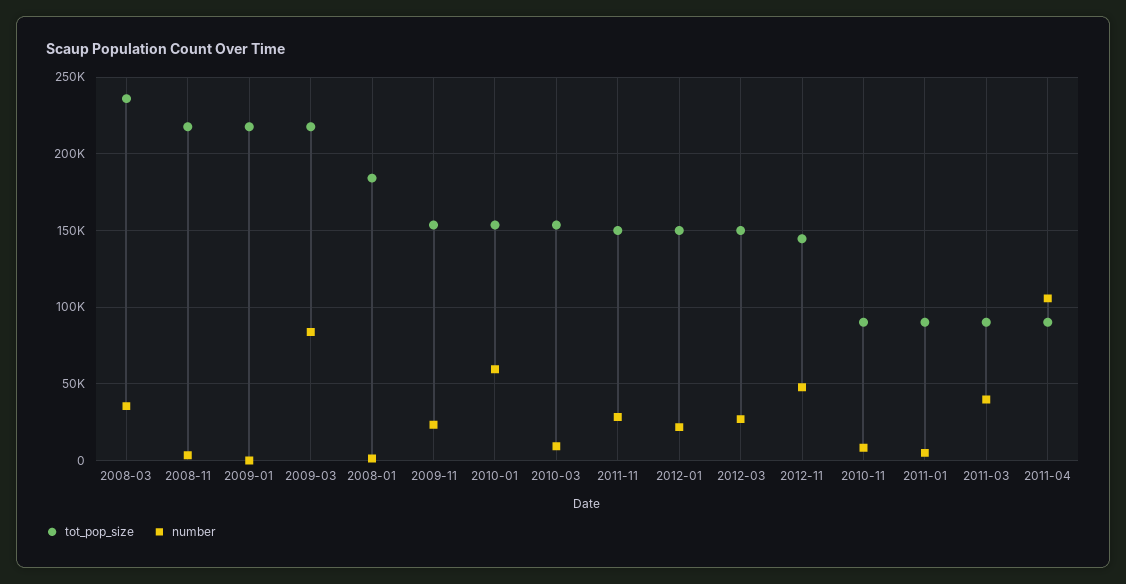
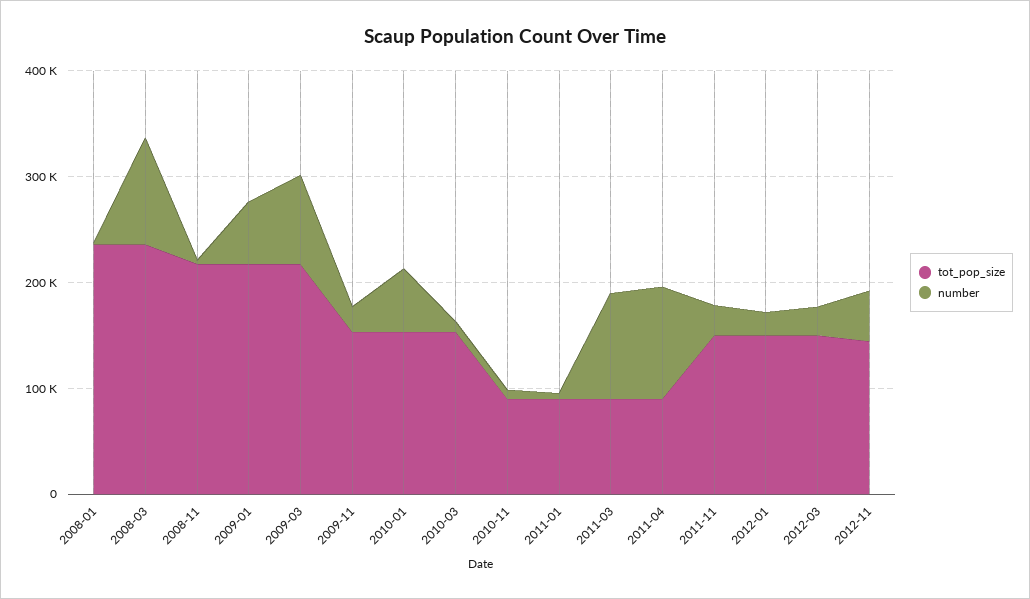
  {
    "tot_pop_size": {
      "2008-03": 235000,
      "2008-11": 220000,
      "2009-01": 220000,
      "2009-03": 220000,
-     "2008-01": 185000,
+     "2008-01": 240000,
      "2009-11": 155000,
      "2010-01": 155000,
      "2010-03": 155000,
      "2011-11": 150000,
      "2012-01": 150000,
      "2012-03": 150000,
      "2012-11": 145000,
      "2010-11": 90000,
      "2011-01": 90000,
      "2011-03": 90000,
      "2011-04": 90000
    },
    "number": {
-     "2008-03": 35000,
+     "2008-03": 100000,
      "2008-11": 5000,
-     "2009-01": 0,
+     "2009-01": 60000,
      "2009-03": 85000,
      "2008-01": 0,
      "2009-11": 25000,
      "2010-01": 60000,
      "2010-03": 10000,
      "2011-11": 30000,
      "2012-01": 20000,
      "2012-03": 25000,
      "2012-11": 50000,
      "2010-11": 10000,
      "2011-01": 5000,
-     "2011-03": 40000,
+     "2011-03": 100000,
      "2011-04": 105000
    }
  }

